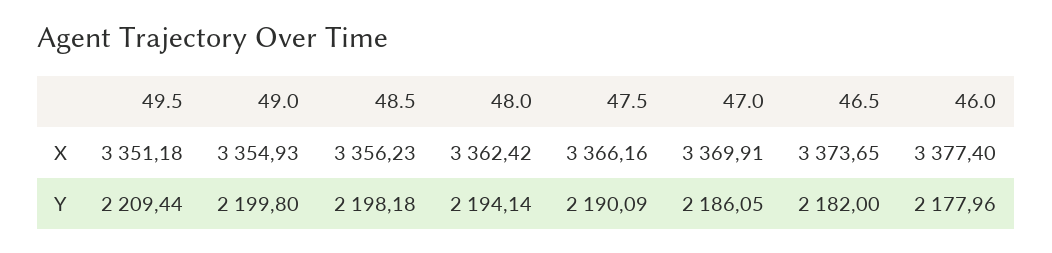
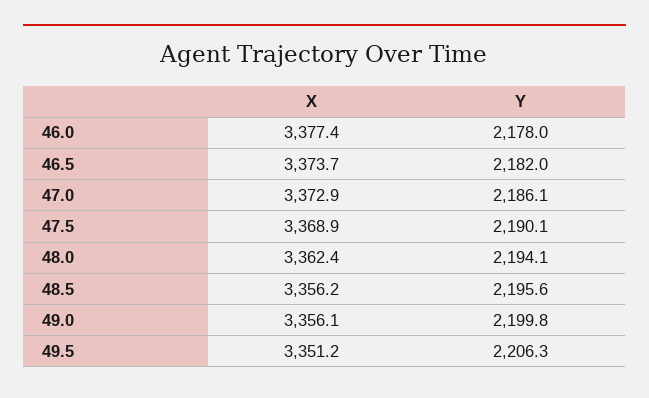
  {
    "49.5": {
      "X": 3351.18,
-     "Y": 2209.44
+     "Y": 2206.3
    },
    "49.0": {
-     "X": 3354.93,
+     "X": 3356.1,
      "Y": 2199.8
    },
    "48.5": {
      "X": 3356.23,
-     "Y": 2198.18
+     "Y": 2195.6
    },
    "48.0": {
      "X": 3362.42,
      "Y": 2194.14
    },
    "47.5": {
-     "X": 3366.16,
+     "X": 3368.9,
      "Y": 2190.09
    },
    "47.0": {
-     "X": 3369.91,
+     "X": 3372.9,
      "Y": 2186.05
    },
    "46.5": {
      "X": 3373.65,
      "Y": 2182
    },
    "46.0": {
      "X": 3377.4,
      "Y": 2177.96
    }
  }

